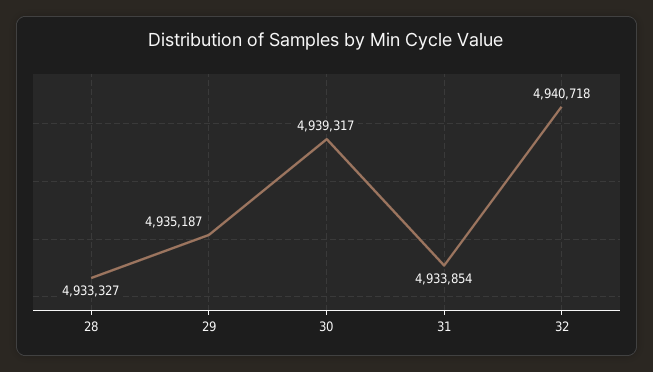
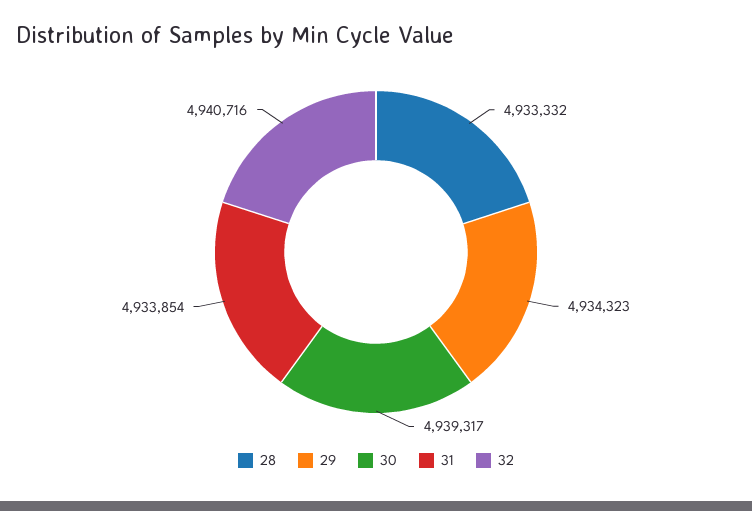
  {
-   "28": 4933327,
+   "28": 4933332,
-   "29": 4935187,
+   "29": 4934323,
    "30": 4939317,
    "31": 4933854,
-   "32": 4940718
+   "32": 4940716
  }

